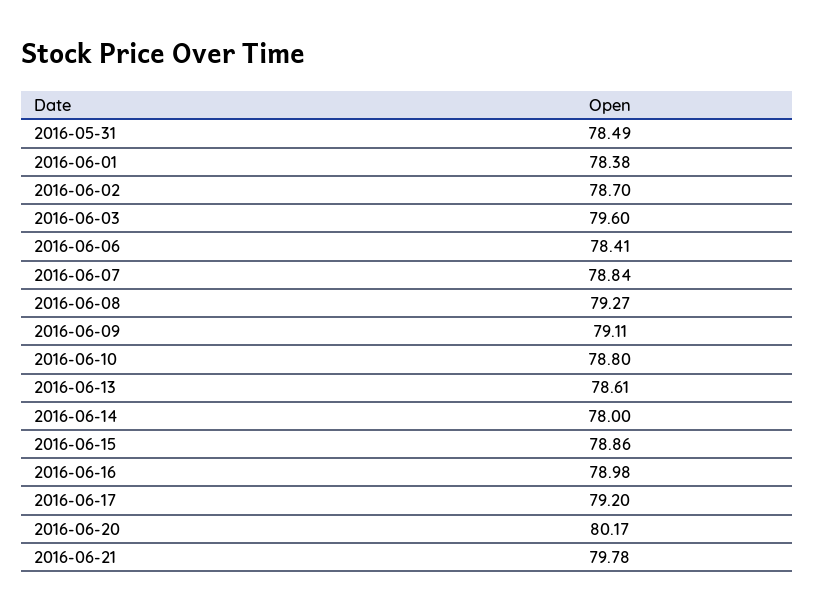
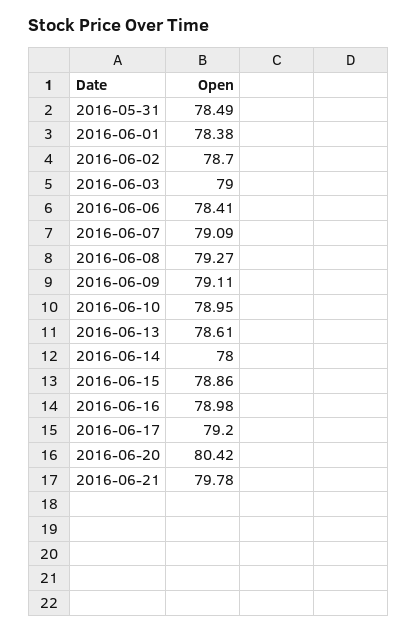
  {
    "2016-05-31": 78.49,
    "2016-06-01": 78.38,
    "2016-06-02": 78.7,
-   "2016-06-03": 79.6,
+   "2016-06-03": 79,
    "2016-06-06": 78.41,
-   "2016-06-07": 78.84,
+   "2016-06-07": 79.09,
    "2016-06-08": 79.27,
    "2016-06-09": 79.11,
-   "2016-06-10": 78.8,
+   "2016-06-10": 78.95,
    "2016-06-13": 78.61,
    "2016-06-14": 78,
    "2016-06-15": 78.86,
    "2016-06-16": 78.98,
    "2016-06-17": 79.2,
-   "2016-06-20": 80.17,
+   "2016-06-20": 80.42,
    "2016-06-21": 79.78
  }

